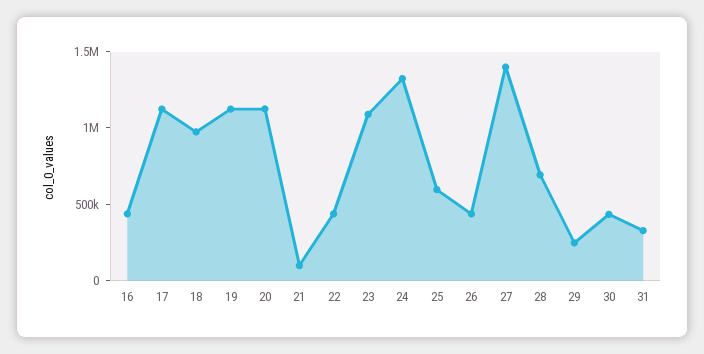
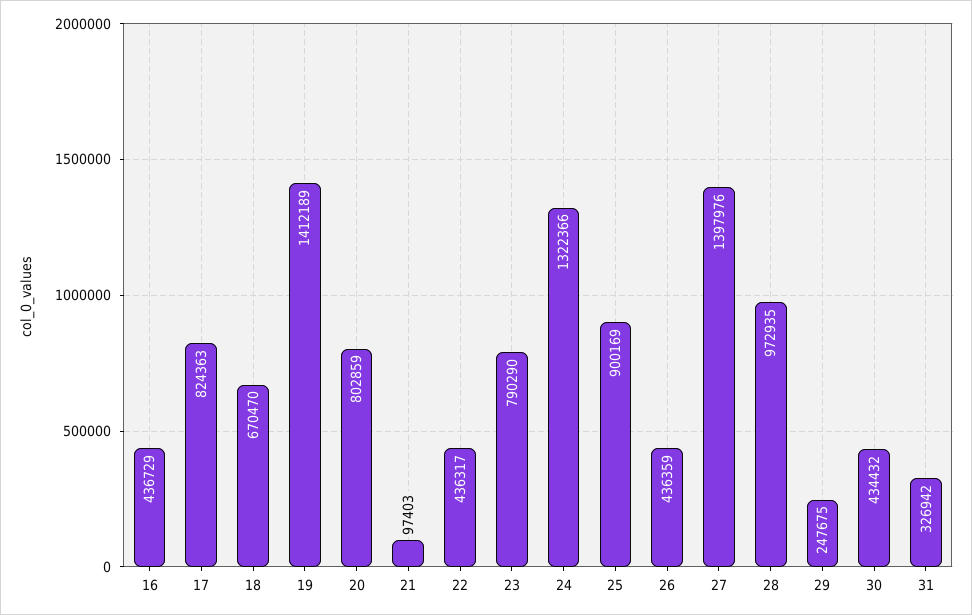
  {
    "16": 436729,
-   "17": 1100000,
+   "17": 824363,
-   "18": 1000000,
+   "18": 670470,
-   "19": 1100000,
+   "19": 1412189,
-   "20": 1100000,
+   "20": 802859,
    "21": 97403,
    "22": 436317,
-   "23": 1100000,
+   "23": 790290,
    "24": 1322366,
-   "25": 600000,
+   "25": 900169,
    "26": 436359,
    "27": 1397976,
-   "28": 700000,
+   "28": 972935,
    "29": 247675,
    "30": 434432,
    "31": 326942
  }

